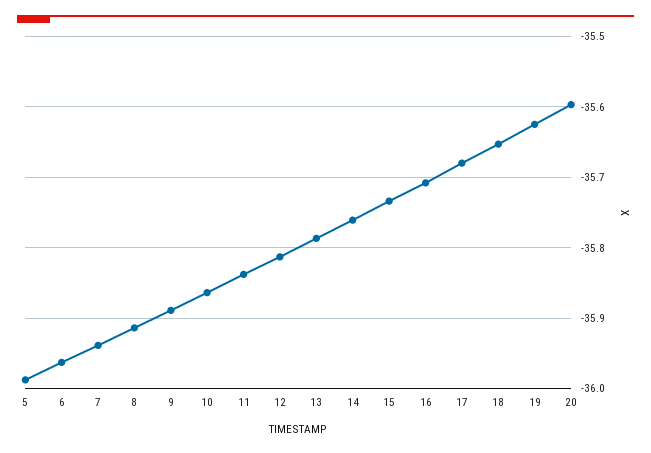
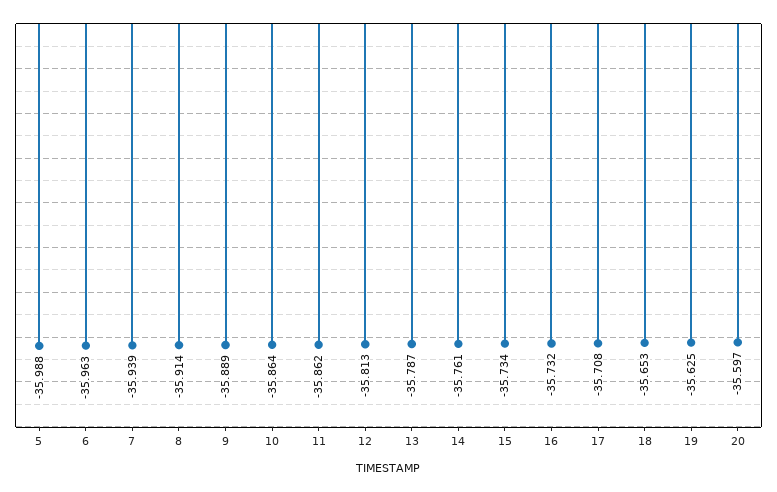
  {
    "5": -35.988,
    "6": -35.963,
    "7": -35.939,
    "8": -35.914,
    "9": -35.889,
    "10": -35.864,
-   "11": -35.84,
+   "11": -35.862,
    "12": -35.813,
    "13": -35.787,
    "14": -35.761,
    "15": -35.734,
-   "16": -35.71,
+   "16": -35.732,
-   "17": -35.68,
+   "17": -35.708,
    "18": -35.653,
    "19": -35.625,
    "20": -35.597
  }

